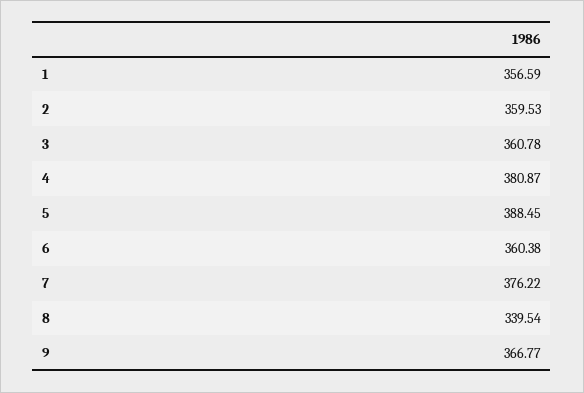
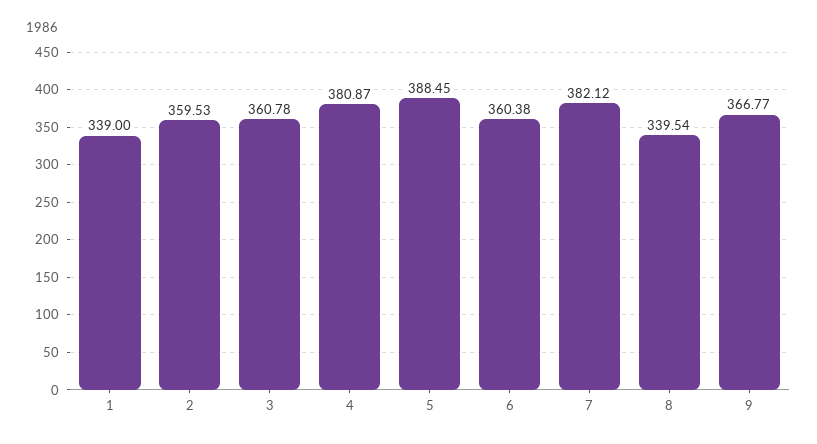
  {
-   "1": 356.59,
+   "1": 339,
    "2": 359.53,
    "3": 360.78,
    "4": 380.87,
    "5": 388.45,
    "6": 360.38,
-   "7": 376.22,
+   "7": 382.12,
    "8": 339.54,
    "9": 366.77
  }

